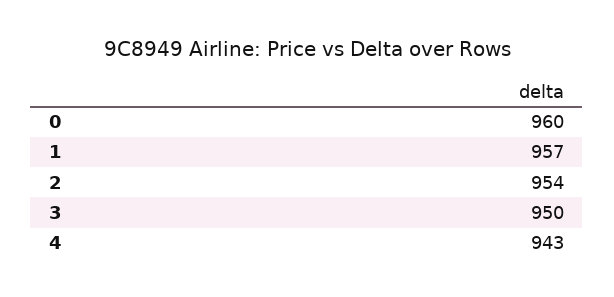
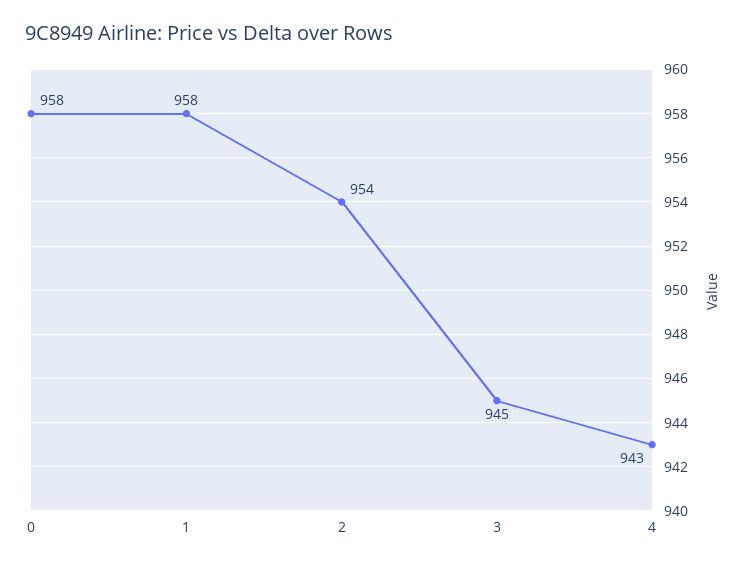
  {
-   "0": 960,
+   "0": 958,
-   "1": 957,
+   "1": 958,
    "2": 954,
-   "3": 950,
+   "3": 945,
    "4": 943
  }

